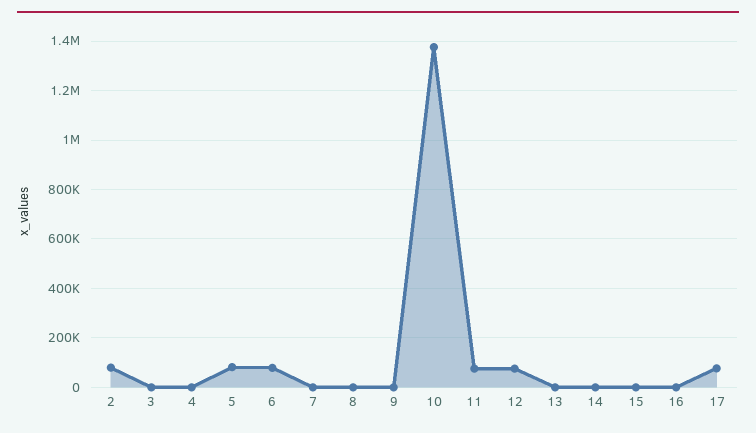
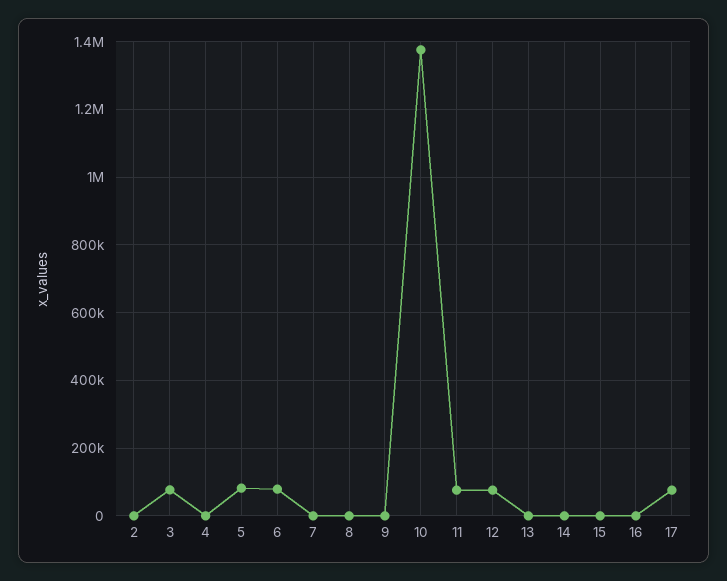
  {
-   "2": 75000,
+   "2": 0,
-   "3": 0,
+   "3": 80000,
    "4": 0,
    "5": 80000,
    "6": 80000,
    "7": 0,
    "8": 0,
    "9": 0,
    "10": 1380000,
    "11": 80000,
    "12": 80000,
    "13": 0,
    "14": 0,
    "15": 0,
    "16": 0,
    "17": 80000
  }

